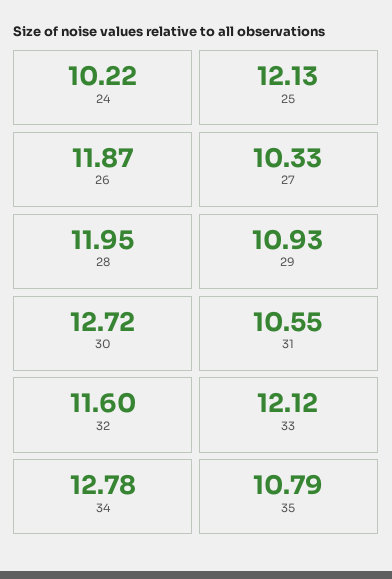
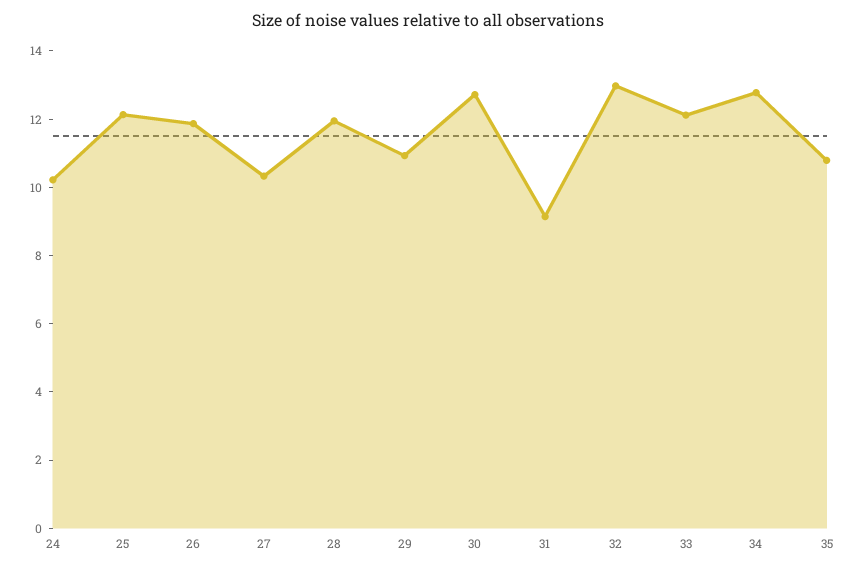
  {
    "24": 10.22,
    "25": 12.13,
    "26": 11.87,
    "27": 10.33,
    "28": 11.95,
    "29": 10.93,
    "30": 12.72,
-   "31": 10.55,
+   "31": 9,
-   "32": 11.6,
+   "32": 13,
    "33": 12.12,
    "34": 12.78,
    "35": 10.79
  }

